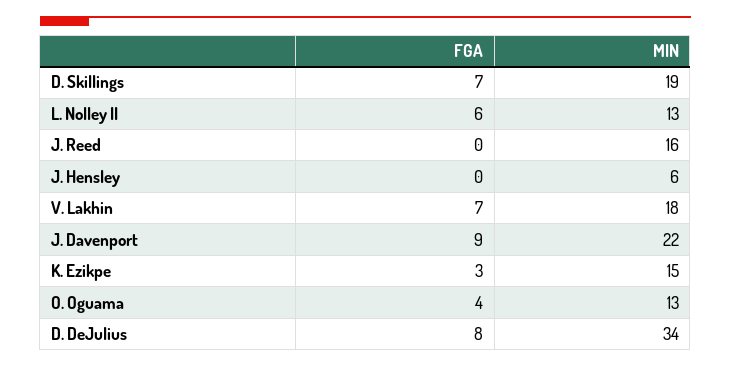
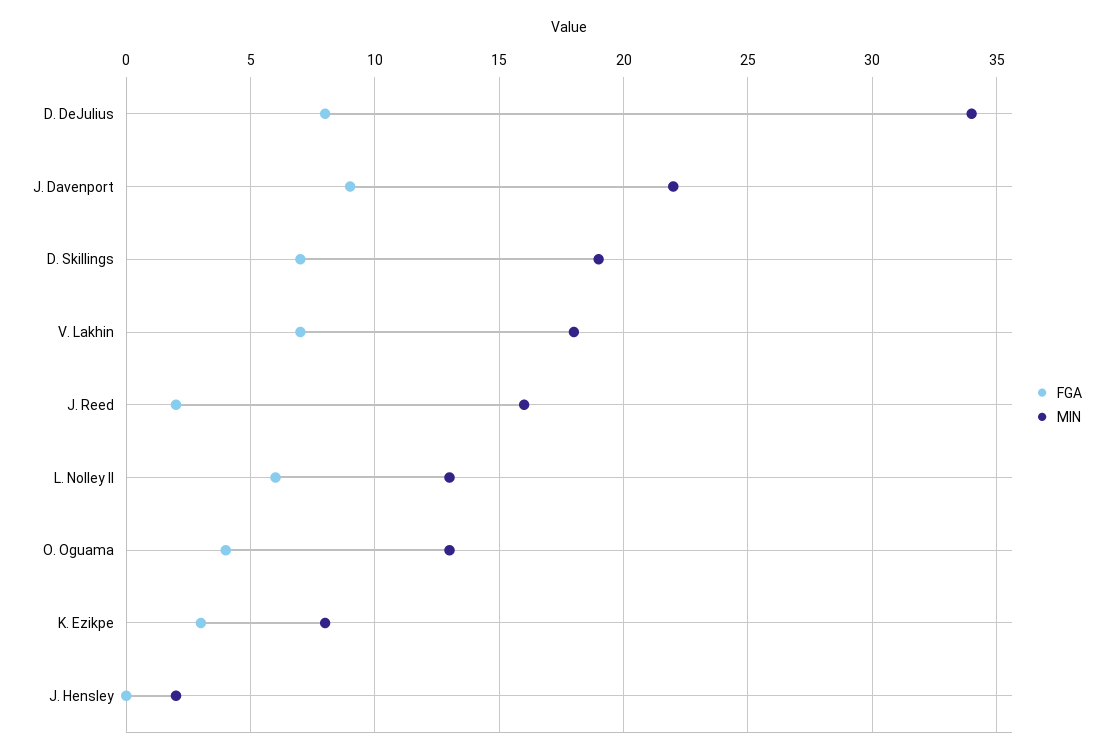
  {
    "FGA": {
      "D. Skillings": 7,
      "L. Nolley II": 6,
-     "J. Reed": 0,
+     "J. Reed": 2,
      "J. Hensley": 0,
      "V. Lakhin": 7,
      "J. Davenport": 9,
      "K. Ezikpe": 3,
      "O. Oguama": 4,
      "D. DeJulius": 8
    },
    "MIN": {
      "D. Skillings": 19,
      "L. Nolley II": 13,
      "J. Reed": 16,
-     "J. Hensley": 6,
+     "J. Hensley": 2,
      "V. Lakhin": 18,
      "J. Davenport": 22,
-     "K. Ezikpe": 15,
+     "K. Ezikpe": 8,
      "O. Oguama": 13,
      "D. DeJulius": 34
    }
  }

